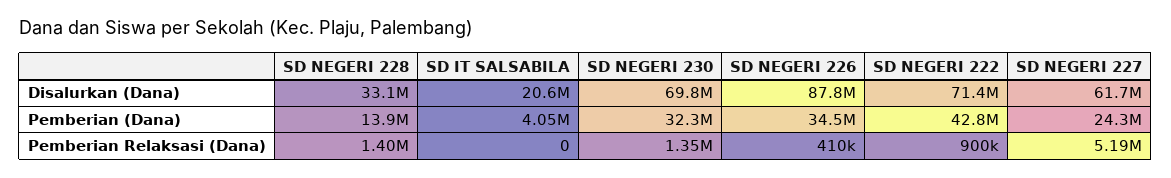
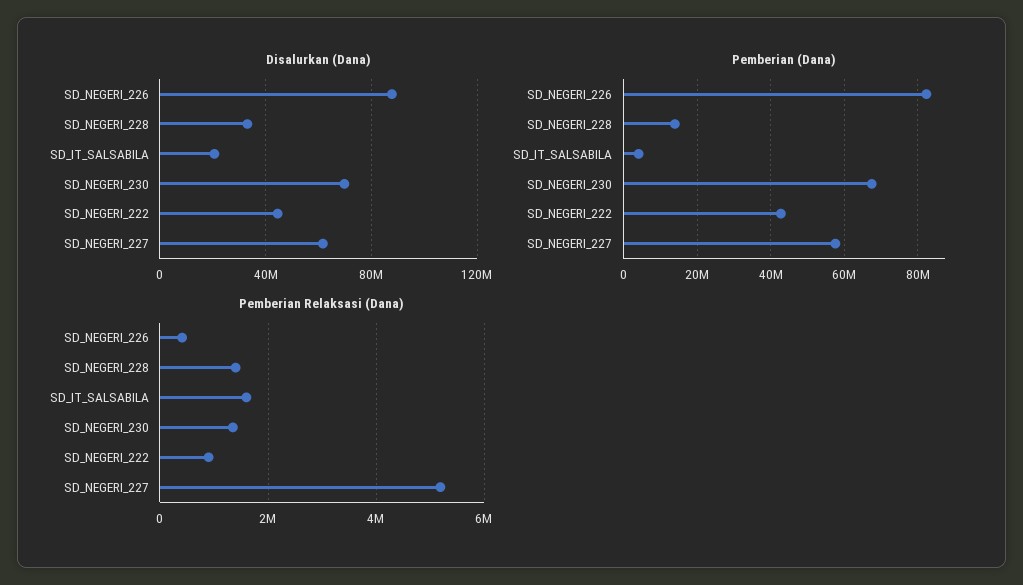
  {
    "Disalurkan (Dana)": {
      "SD NEGERI 228": 33100000,
      "SD IT SALSABILA": 20600000,
      "SD NEGERI 230": 69800000,
      "SD NEGERI 226": 87800000,
-     "SD NEGERI 222": 71400000,
+     "SD NEGERI 222": 45000000,
      "SD NEGERI 227": 61700000
    },
    "Pemberian (Dana)": {
      "SD NEGERI 228": 13900000,
      "SD IT SALSABILA": 4050000,
-     "SD NEGERI 230": 32300000,
+     "SD NEGERI 230": 68000000,
-     "SD NEGERI 226": 34500000,
+     "SD NEGERI 226": 82000000,
      "SD NEGERI 222": 42800000,
-     "SD NEGERI 227": 24300000
+     "SD NEGERI 227": 58000000
    },
    "Pemberian Relaksasi (Dana)": {
      "SD NEGERI 228": 1400000,
-     "SD IT SALSABILA": 0,
+     "SD IT SALSABILA": 1600000,
      "SD NEGERI 230": 1350000,
      "SD NEGERI 226": 410000,
      "SD NEGERI 222": 900000,
      "SD NEGERI 227": 5190000
    }
  }

